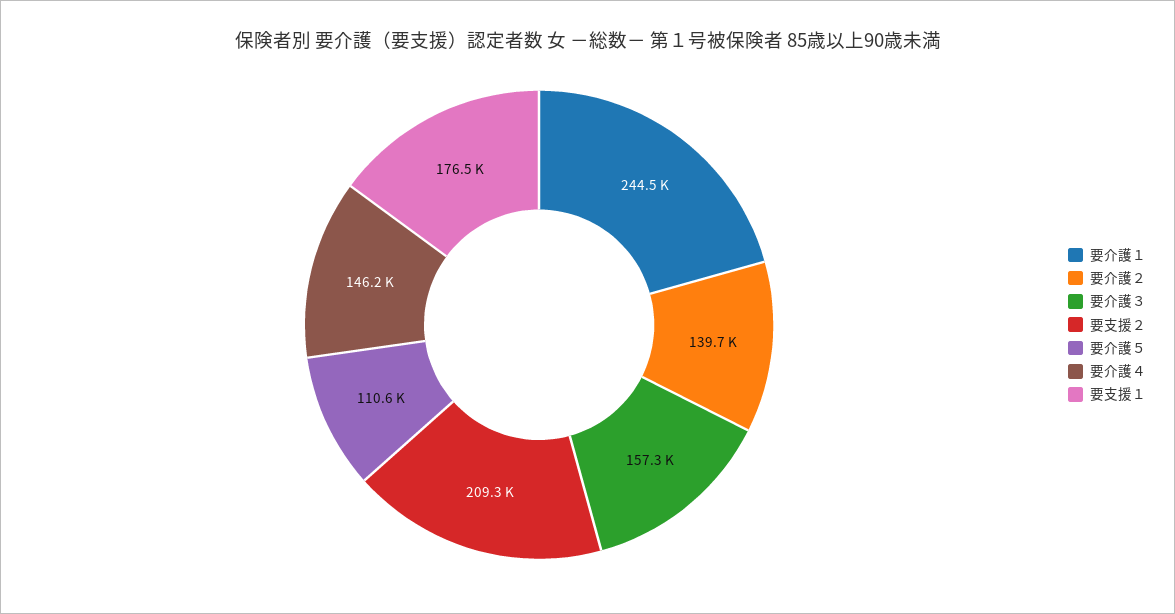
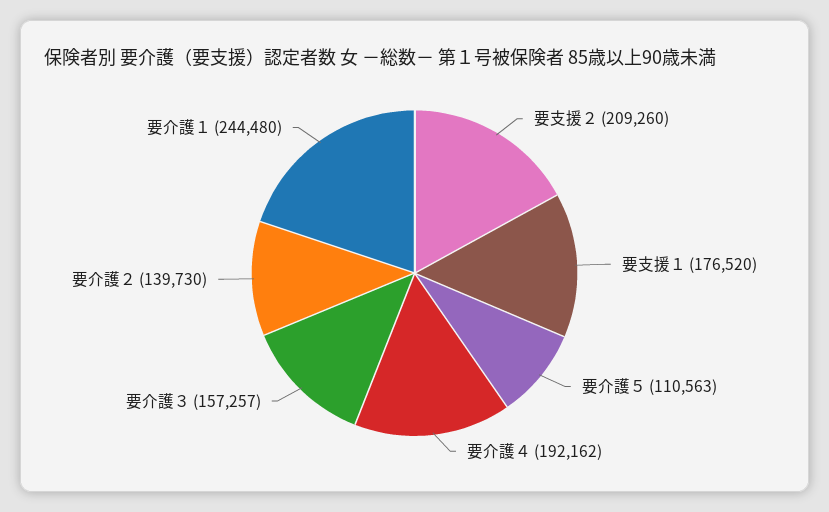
  {
    "要介護１": 244480,
    "要介護２": 139730,
    "要介護３": 157257,
    "要支援２": 209260,
    "要介護５": 110563,
-   "要介護４": 146200,
+   "要介護４": 192162,
    "要支援１": 176520
  }

